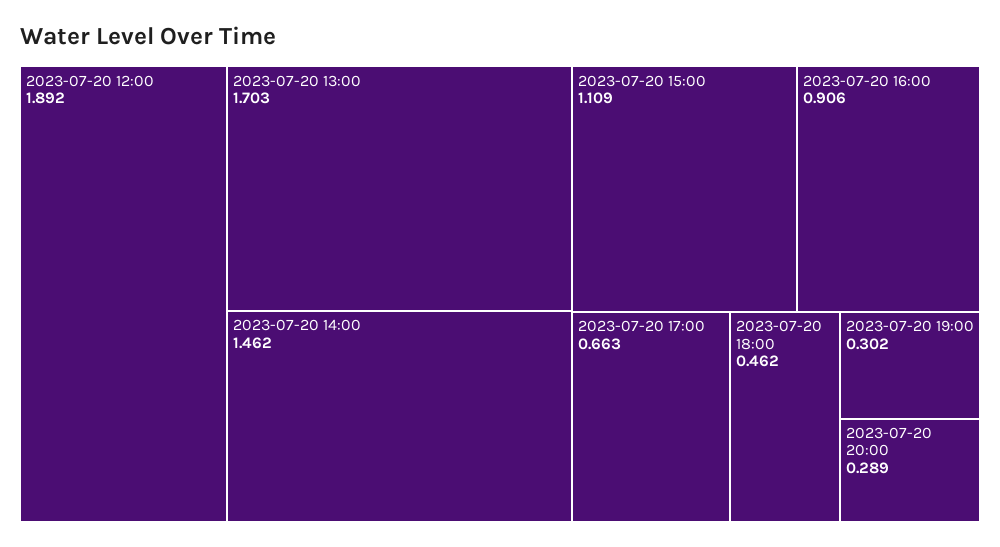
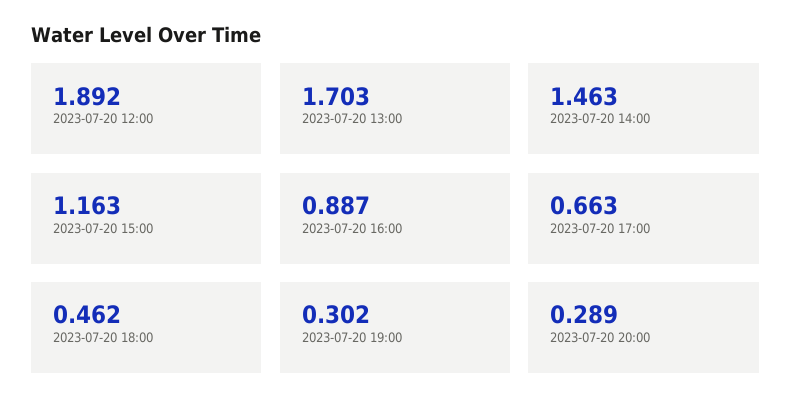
  {
    "2023-07-20 12:00": 1.892,
    "2023-07-20 13:00": 1.703,
-   "2023-07-20 14:00": 1.462,
+   "2023-07-20 14:00": 1.463,
-   "2023-07-20 15:00": 1.109,
+   "2023-07-20 15:00": 1.163,
-   "2023-07-20 16:00": 0.906,
+   "2023-07-20 16:00": 0.887,
    "2023-07-20 17:00": 0.663,
    "2023-07-20 18:00": 0.462,
    "2023-07-20 19:00": 0.302,
    "2023-07-20 20:00": 0.289
  }

